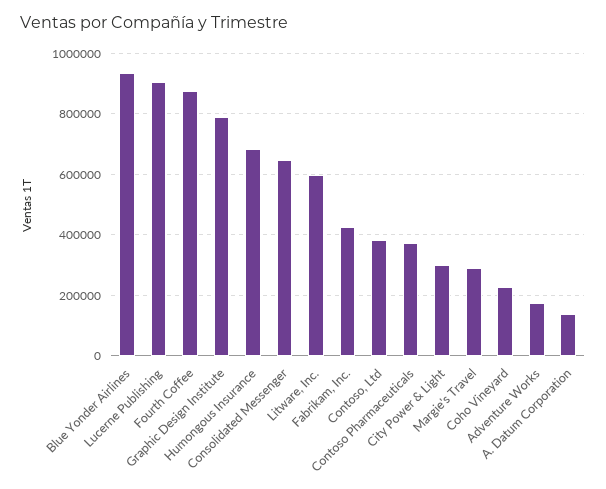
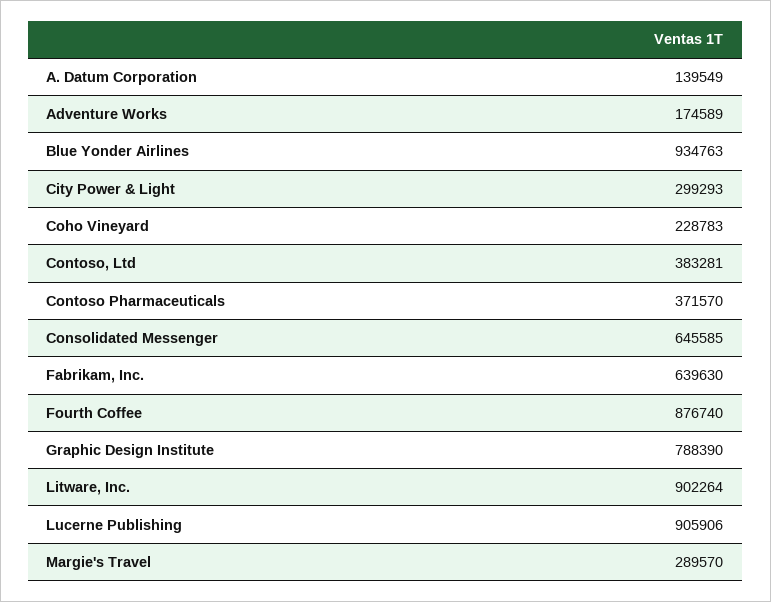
  {
    "Blue Yonder Airlines": 934763,
    "Lucerne Publishing": 905906,
    "Fourth Coffee": 876740,
    "Graphic Design Institute": 788390,
-   "Humongous Insurance": 680000,
    "Consolidated Messenger": 645585,
-   "Litware, Inc.": 600000,
+   "Litware, Inc.": 902264,
-   "Fabrikam, Inc.": 420000,
+   "Fabrikam, Inc.": 639630,
    "Contoso, Ltd": 383281,
    "Contoso Pharmaceuticals": 371570,
    "City Power & Light": 299293,
    "Margie's Travel": 289570,
    "Coho Vineyard": 228783,
    "Adventure Works": 174589,
    "A. Datum Corporation": 139549
  }

